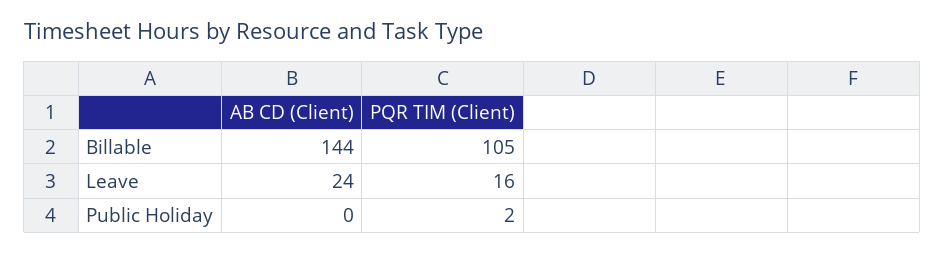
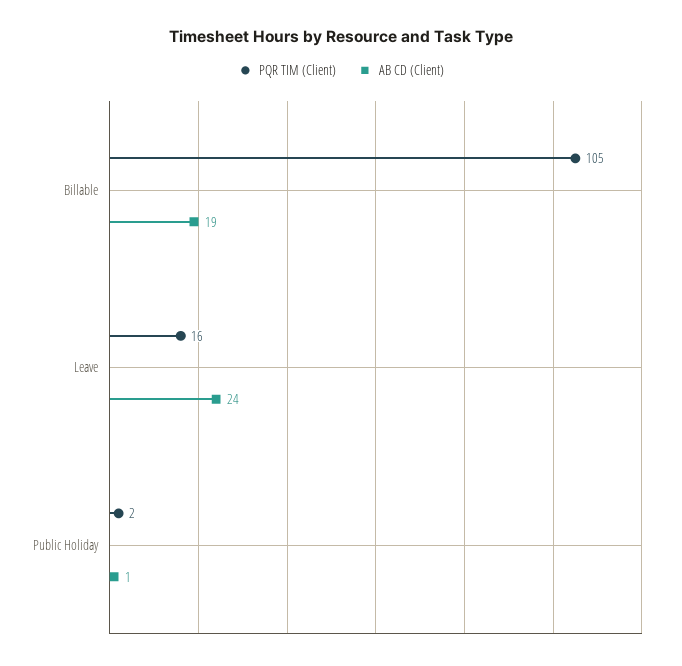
  {
    "AB CD (Client)": {
-     "Billable": 144,
+     "Billable": 19,
      "Leave": 24,
-     "Public Holiday": 0
+     "Public Holiday": 1
    },
    "PQR TIM (Client)": {
      "Billable": 105,
      "Leave": 16,
      "Public Holiday": 2
    }
  }

